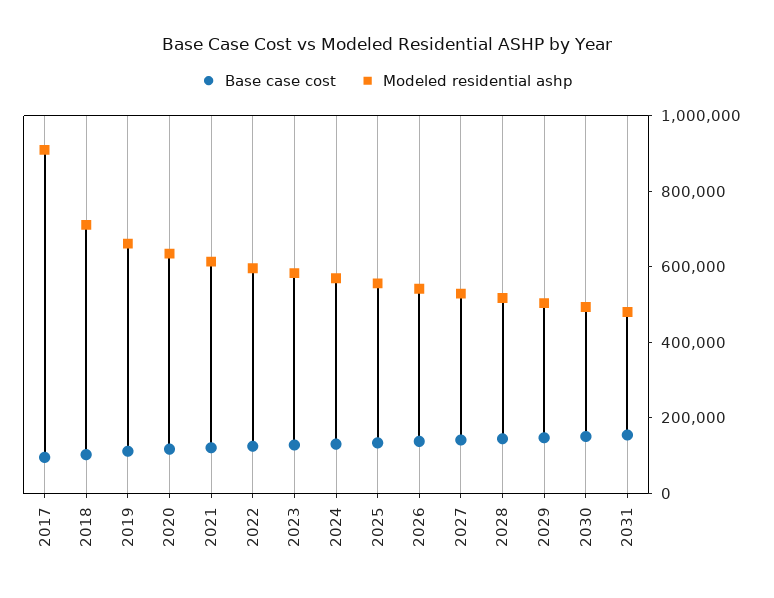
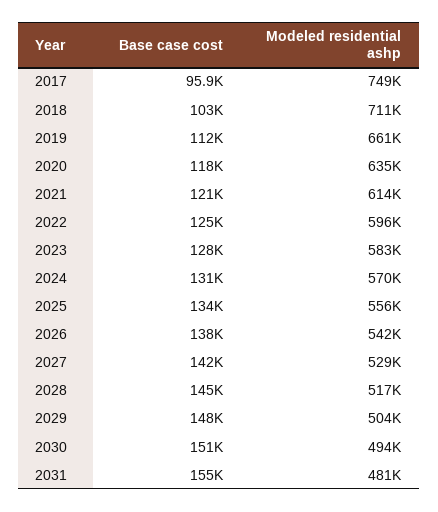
  {
    "Base case cost": {
      "2017": 95900,
      "2018": 103000,
      "2019": 112000,
      "2020": 118000,
      "2021": 121000,
      "2022": 125000,
      "2023": 128000,
      "2024": 131000,
      "2025": 134000,
      "2026": 138000,
      "2027": 142000,
      "2028": 145000,
      "2029": 148000,
      "2030": 151000,
      "2031": 155000
    },
    "Modeled residential ashp": {
-     "2017": 900000,
+     "2017": 749000,
      "2018": 711000,
      "2019": 661000,
      "2020": 635000,
      "2021": 614000,
      "2022": 596000,
      "2023": 583000,
      "2024": 570000,
      "2025": 556000,
      "2026": 542000,
      "2027": 529000,
      "2028": 517000,
      "2029": 504000,
      "2030": 494000,
      "2031": 481000
    }
  }

